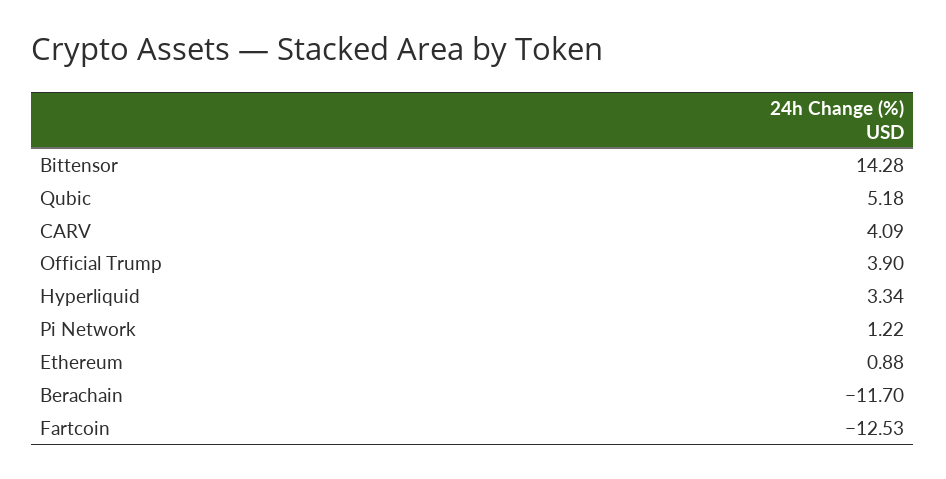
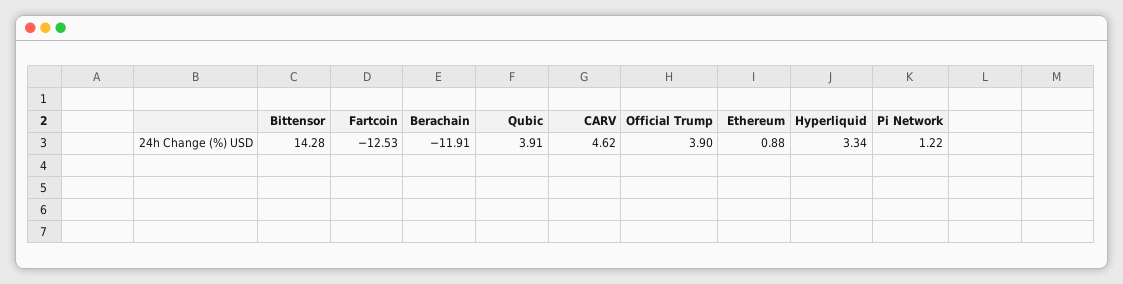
  {
    "Bittensor": 14.28,
-   "Qubic": 5.18,
+   "Qubic": 3.91,
-   "CARV": 4.09,
+   "CARV": 4.62,
    "Official Trump": 3.9,
    "Hyperliquid": 3.34,
    "Pi Network": 1.22,
    "Ethereum": 0.88,
-   "Berachain": -11.7,
+   "Berachain": -11.91,
    "Fartcoin": -12.53
  }

